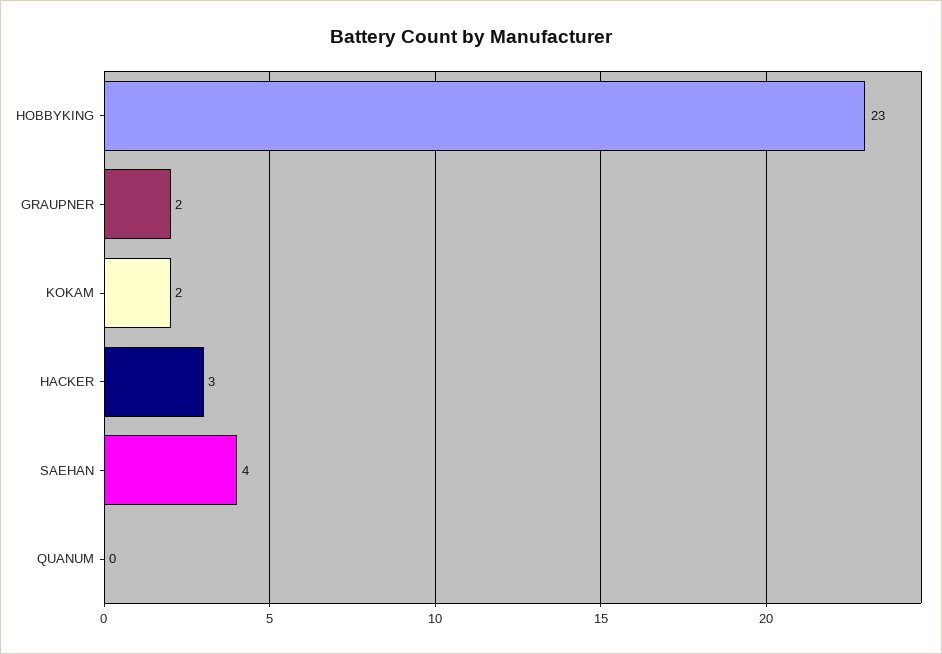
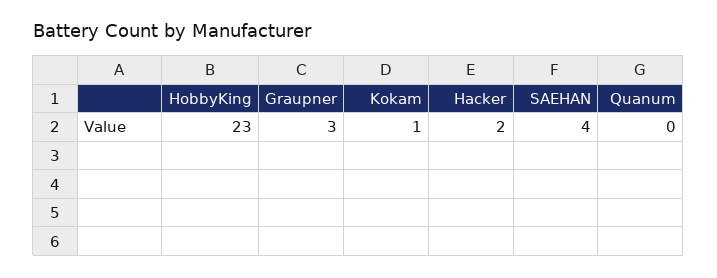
  {
    "HOBBYKING": 23,
-   "GRAUPNER": 2,
+   "GRAUPNER": 3,
-   "KOKAM": 2,
+   "KOKAM": 1,
-   "HACKER": 3,
+   "HACKER": 2,
    "SAEHAN": 4,
    "QUANUM": 0
  }

